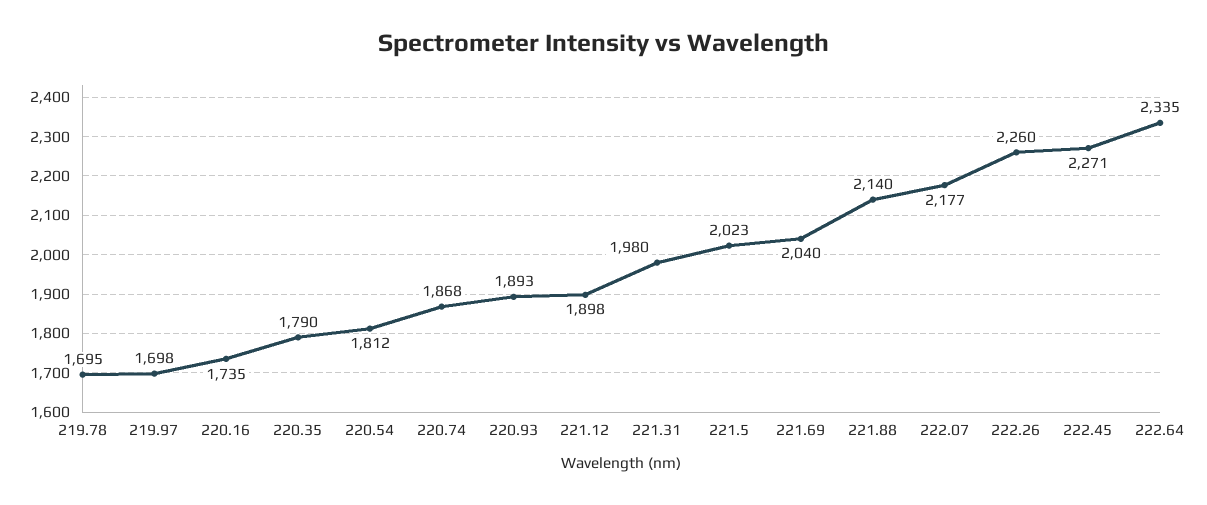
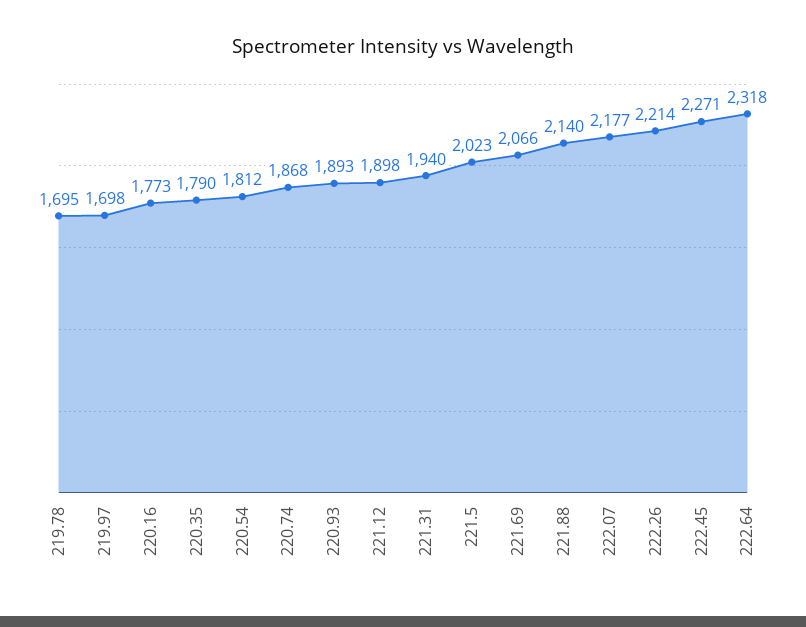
  {
    "219.78": 1695,
    "219.97": 1698,
-   "220.16": 1735,
+   "220.16": 1773,
    "220.35": 1790,
    "220.54": 1812,
    "220.74": 1868,
    "220.93": 1893,
    "221.12": 1898,
-   "221.31": 1980,
+   "221.31": 1940,
    "221.5": 2023,
-   "221.69": 2040,
+   "221.69": 2066,
    "221.88": 2140,
    "222.07": 2177,
-   "222.26": 2260,
+   "222.26": 2214,
    "222.45": 2271,
-   "222.64": 2335
+   "222.64": 2318
  }

